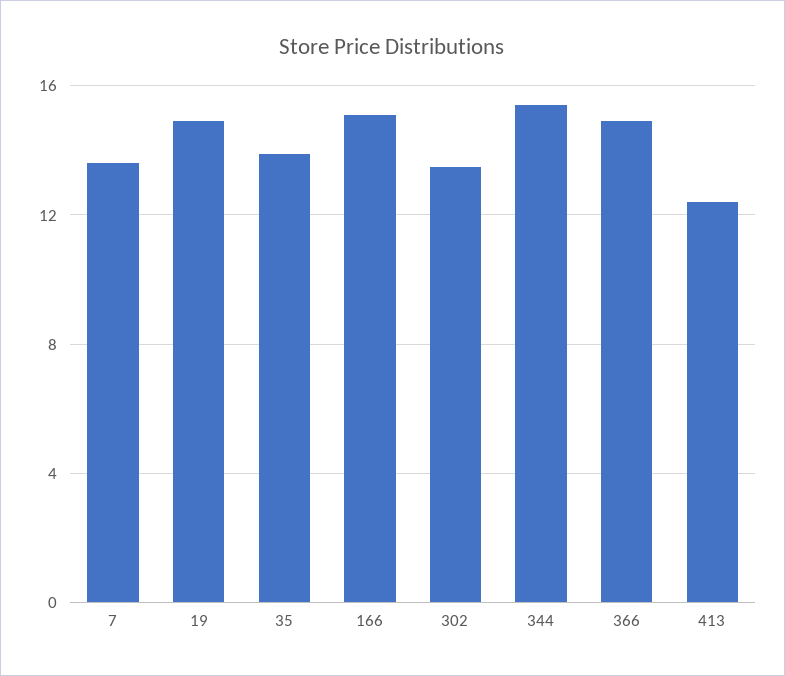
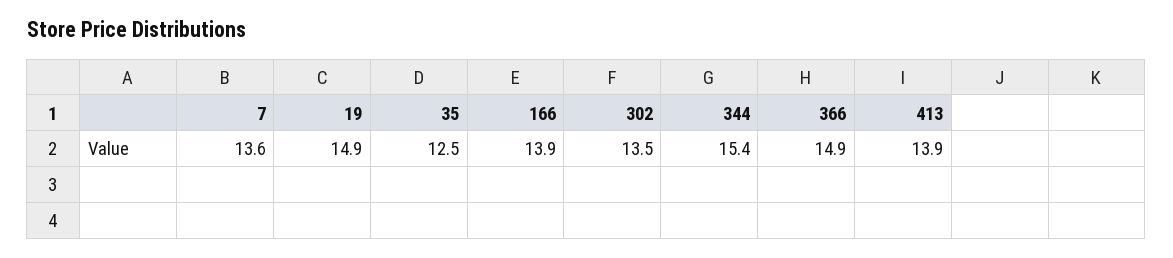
  {
    "7": 13.6,
    "19": 14.9,
-   "35": 14,
+   "35": 12.5,
-   "166": 15,
+   "166": 13.9,
    "302": 13.5,
    "344": 15.4,
    "366": 14.9,
-   "413": 12.5
+   "413": 13.9
  }

